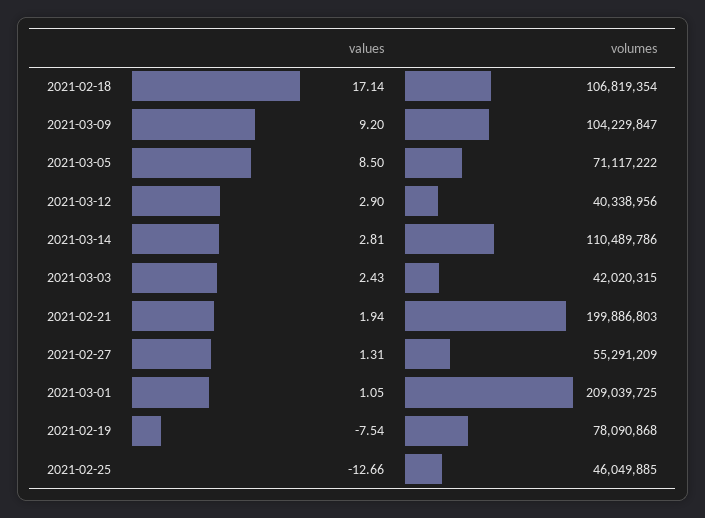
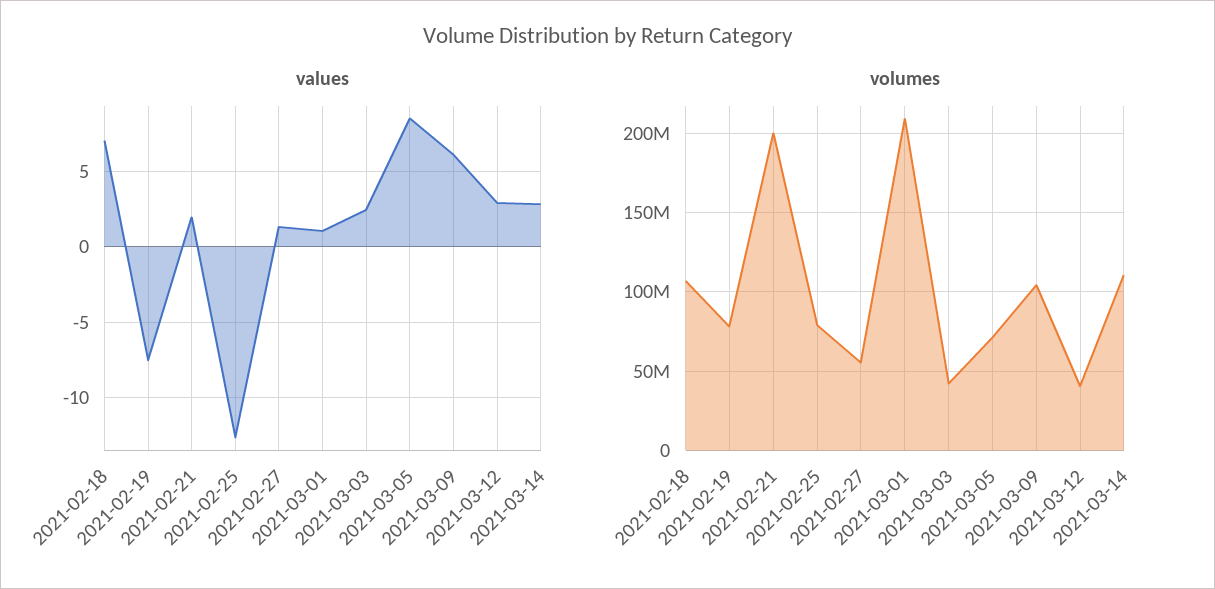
  {
    "values": {
-     "2021-02-18": 17.14,
+     "2021-02-18": 7,
-     "2021-03-09": 9.2,
+     "2021-03-09": 6,
      "2021-03-05": 8.5,
      "2021-03-12": 2.9,
      "2021-03-14": 2.81,
      "2021-03-03": 2.43,
      "2021-02-21": 1.94,
      "2021-02-27": 1.31,
      "2021-03-01": 1.05,
      "2021-02-19": -7.54,
      "2021-02-25": -12.66
    },
    "volumes": {
      "2021-02-18": 106819354,
      "2021-03-09": 104229847,
      "2021-03-05": 71117222,
      "2021-03-12": 40338956,
      "2021-03-14": 110489786,
      "2021-03-03": 42020315,
      "2021-02-21": 199886803,
      "2021-02-27": 55291209,
      "2021-03-01": 209039725,
      "2021-02-19": 78090868,
-     "2021-02-25": 46049885
+     "2021-02-25": 80000000
    }
  }

